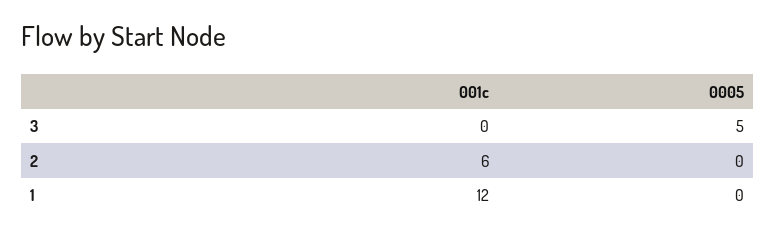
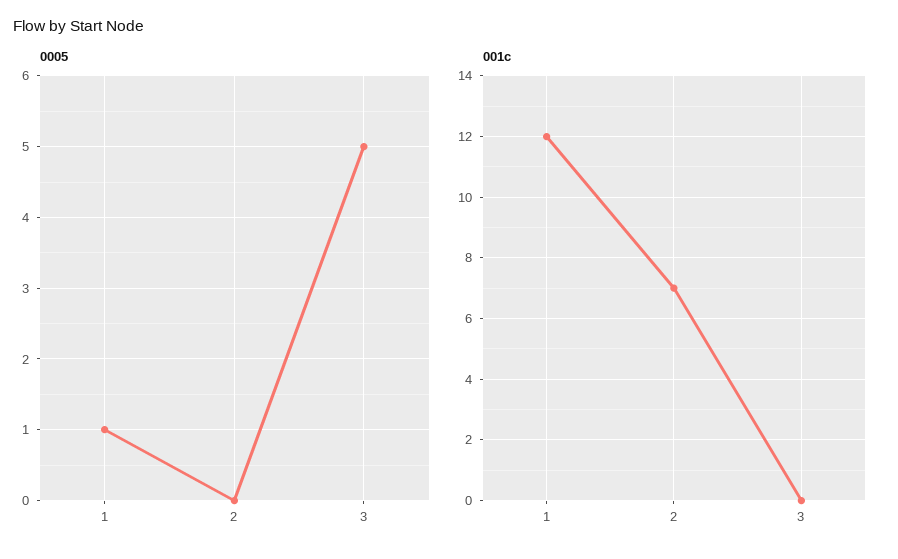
  {
    "001c": {
      "3": 0,
-     "2": 6,
+     "2": 7,
      "1": 12
    },
    "0005": {
      "3": 5,
      "2": 0,
-     "1": 0
+     "1": 1
    }
  }

